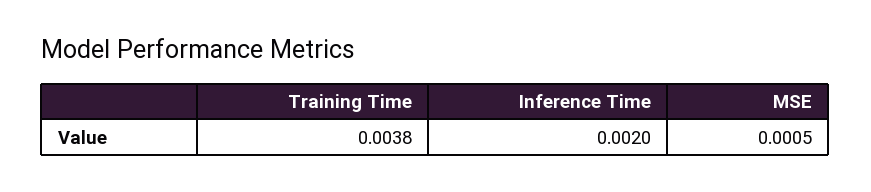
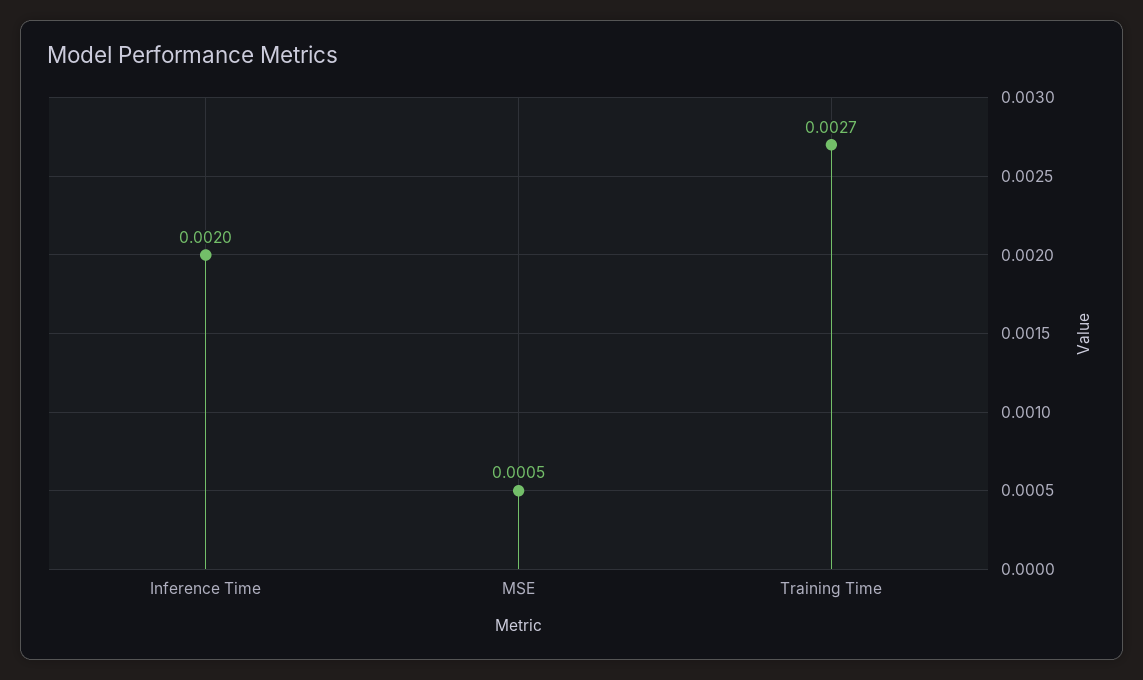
  {
-   "Training Time": 0.0038,
+   "Training Time": 0.0027,
    "Inference Time": 0.002,
    "MSE": 0.0005
  }

